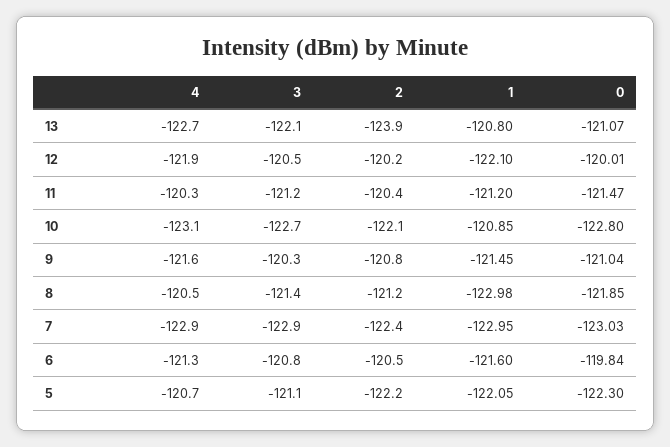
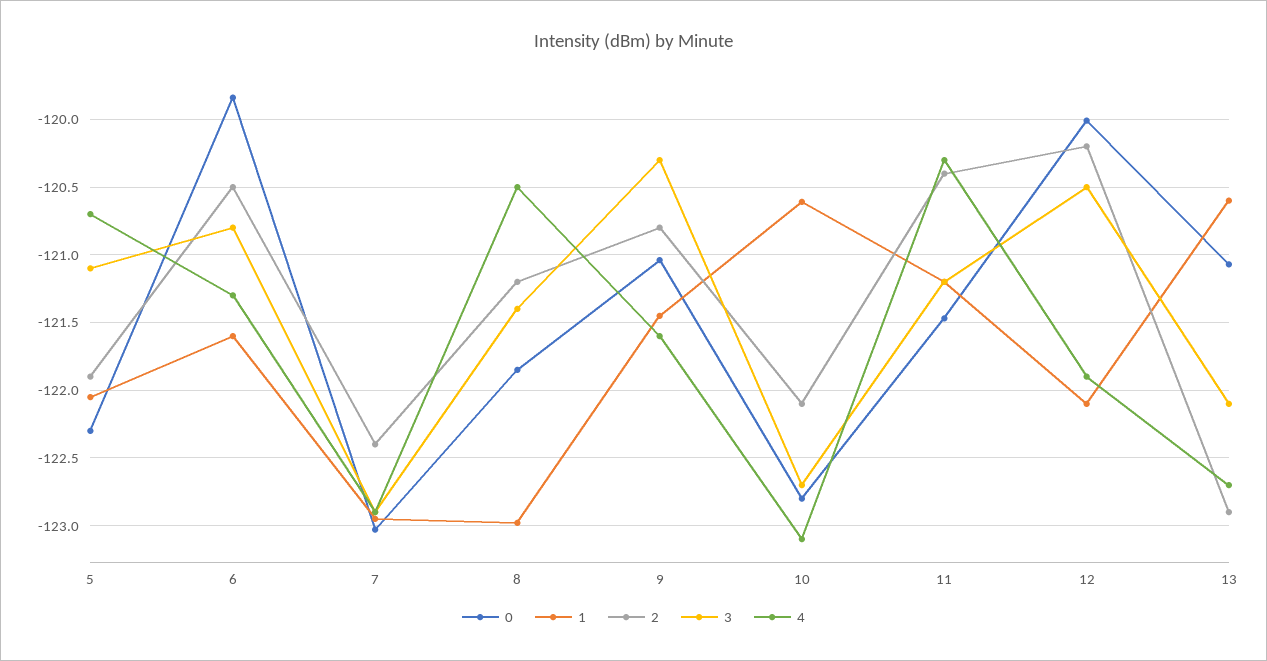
  {
    "4": {
      "13": -122.7,
      "12": -121.9,
      "11": -120.3,
      "10": -123.1,
      "9": -121.6,
      "8": -120.5,
      "7": -122.9,
      "6": -121.3,
      "5": -120.7
    },
    "3": {
      "13": -122.1,
      "12": -120.5,
      "11": -121.2,
      "10": -122.7,
      "9": -120.3,
      "8": -121.4,
      "7": -122.9,
      "6": -120.8,
      "5": -121.1
    },
    "2": {
-     "13": -123.9,
+     "13": -122.9,
      "12": -120.2,
      "11": -120.4,
      "10": -122.1,
      "9": -120.8,
      "8": -121.2,
      "7": -122.4,
      "6": -120.5,
-     "5": -122.2
+     "5": -121.9
    },
    "1": {
-     "13": -120.8,
+     "13": -120.6,
      "12": -122.1,
      "11": -121.2,
-     "10": -120.85,
+     "10": -120.6,
      "9": -121.45,
      "8": -122.98,
      "7": -122.95,
      "6": -121.6,
      "5": -122.05
    },
    "0": {
      "13": -121.07,
      "12": -120.01,
      "11": -121.47,
      "10": -122.8,
      "9": -121.04,
      "8": -121.85,
      "7": -123.03,
      "6": -119.84,
      "5": -122.3
    }
  }

